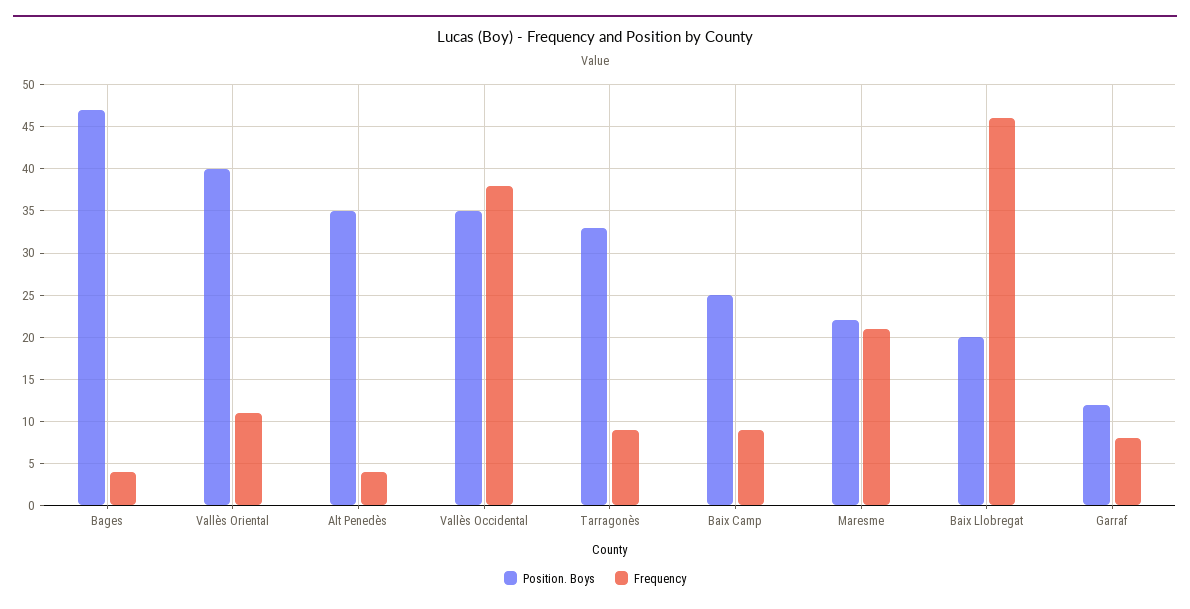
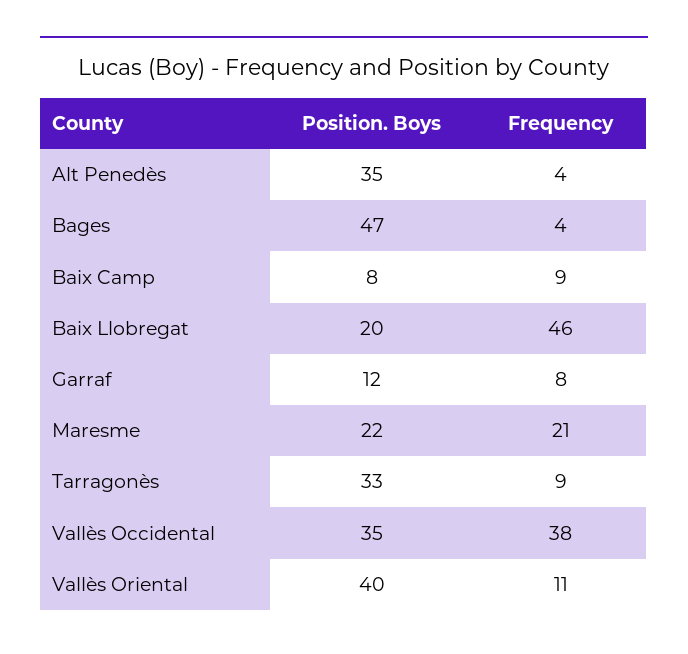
  {
    "Position. Boys": {
      "Bages": 47,
      "Vallès Oriental": 40,
      "Alt Penedès": 35,
      "Vallès Occidental": 35,
      "Tarragonès": 33,
-     "Baix Camp": 25,
+     "Baix Camp": 8,
      "Maresme": 22,
      "Baix Llobregat": 20,
      "Garraf": 12
    },
    "Frequency": {
      "Bages": 4,
      "Vallès Oriental": 11,
      "Alt Penedès": 4,
      "Vallès Occidental": 38,
      "Tarragonès": 9,
      "Baix Camp": 9,
      "Maresme": 21,
      "Baix Llobregat": 46,
      "Garraf": 8
    }
  }

